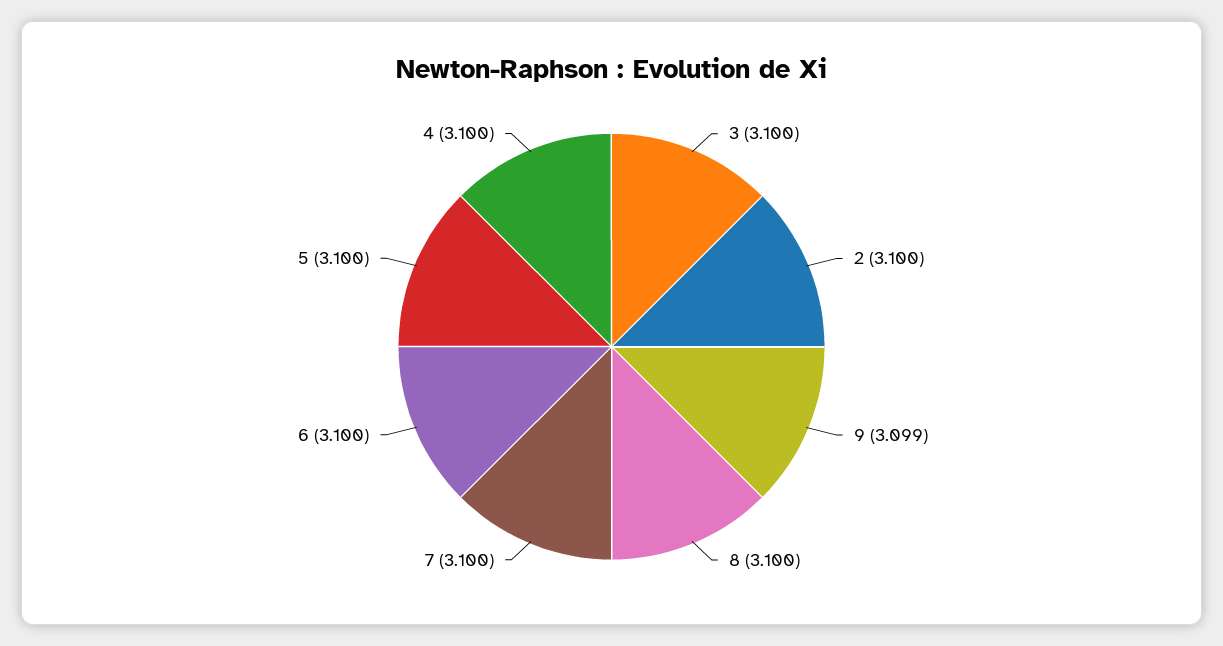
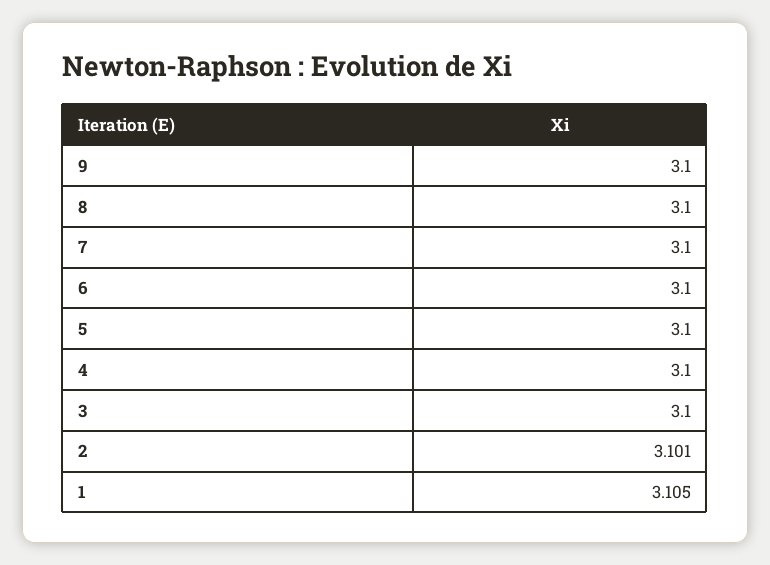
  {
    "3": 3.1,
-   "2": 3.1,
+   "2": 3.101,
-   "9": 3.099,
+   "9": 3.1,
    "8": 3.1,
    "7": 3.1,
    "6": 3.1,
    "5": 3.1,
-   "4": 3.1
+   "4": 3.1,
+   "1": 3.105
  }

